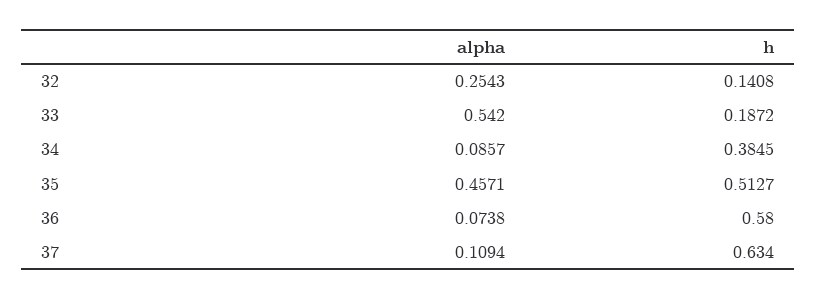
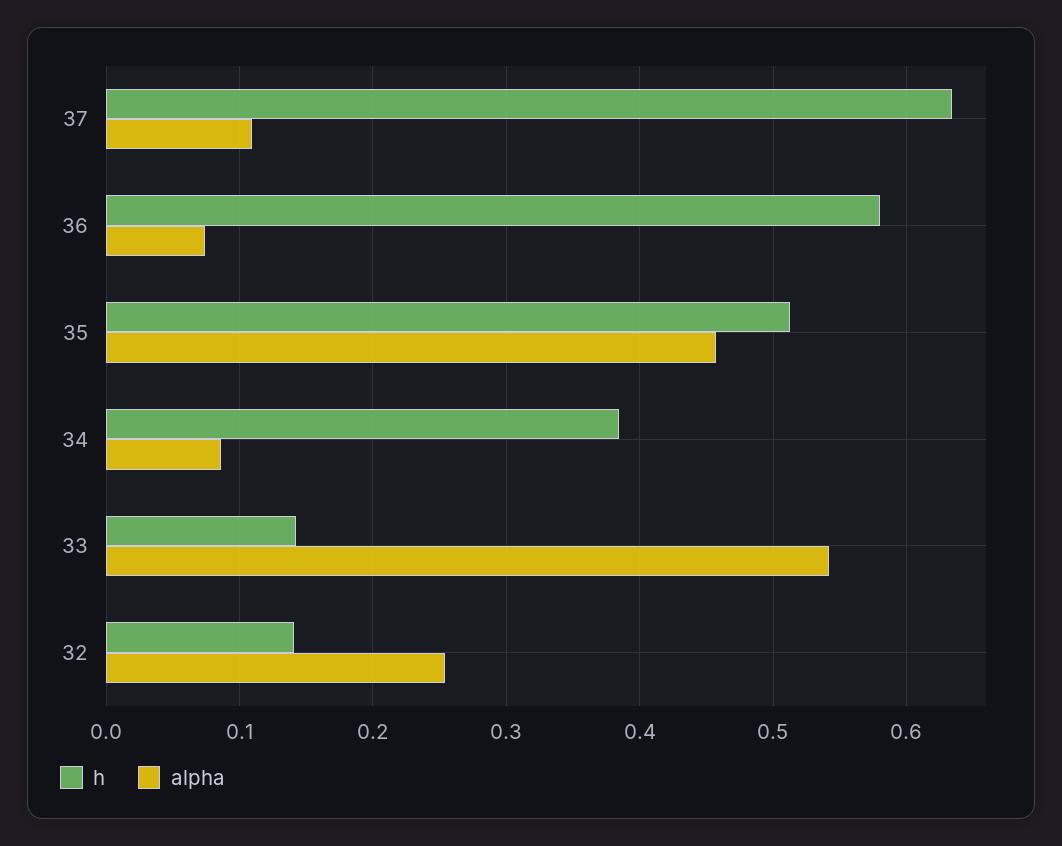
  {
    "alpha": {
      "32": 0.2543,
      "33": 0.542,
      "34": 0.0857,
      "35": 0.4571,
      "36": 0.0738,
      "37": 0.1094
    },
    "h": {
      "32": 0.1408,
-     "33": 0.1872,
+     "33": 0.14,
      "34": 0.3845,
      "35": 0.5127,
      "36": 0.58,
      "37": 0.634
    }
  }

